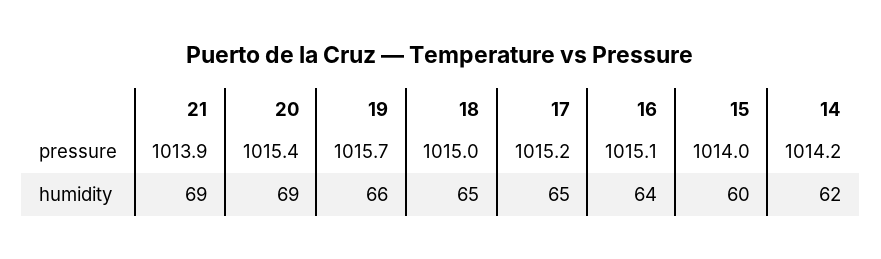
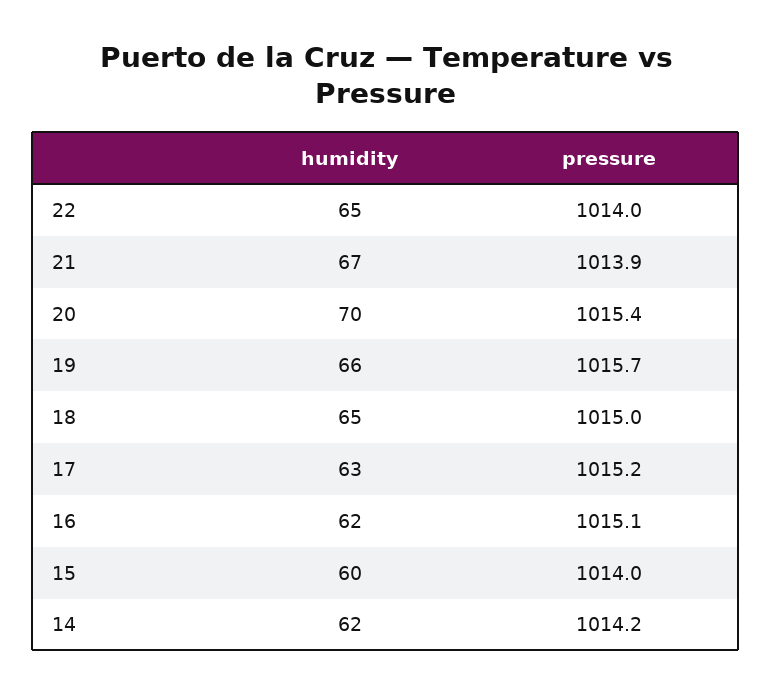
  {
    "21": {
      "pressure": 1013.9,
-     "humidity": 69
+     "humidity": 67
    },
    "20": {
      "pressure": 1015.4,
-     "humidity": 69
+     "humidity": 70
    },
    "19": {
      "pressure": 1015.7,
      "humidity": 66
    },
    "18": {
      "pressure": 1015,
      "humidity": 65
    },
    "17": {
      "pressure": 1015.2,
-     "humidity": 65
+     "humidity": 63
    },
    "16": {
      "pressure": 1015.1,
-     "humidity": 64
+     "humidity": 62
    },
    "15": {
      "pressure": 1014,
      "humidity": 60
    },
    "14": {
      "pressure": 1014.2,
      "humidity": 62
-   }
+   },
+   "22": {
+     "humidity": 65,
+     "pressure": 1014
+   }
  }

